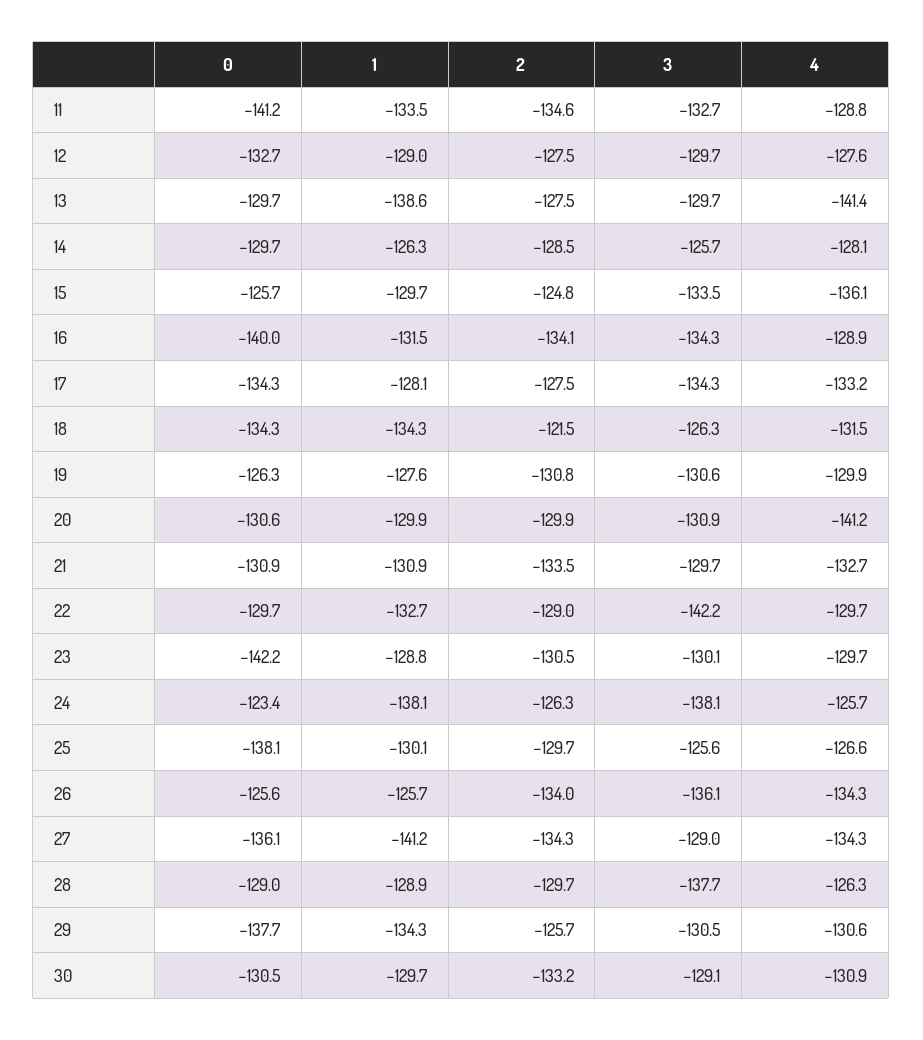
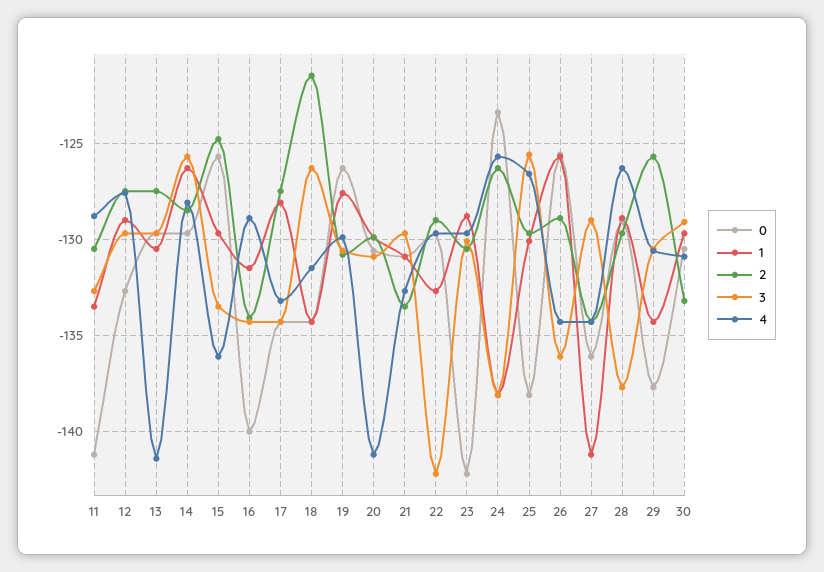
  {
    "0": {
      "11": -141.2,
      "12": -132.7,
      "13": -129.7,
      "14": -129.7,
      "15": -125.7,
      "16": -140,
      "17": -134.3,
      "18": -134.3,
      "19": -126.3,
      "20": -130.6,
      "21": -130.9,
      "22": -129.7,
      "23": -142.2,
      "24": -123.4,
      "25": -138.1,
      "26": -125.6,
      "27": -136.1,
      "28": -129,
      "29": -137.7,
      "30": -130.5
    },
    "1": {
      "11": -133.5,
      "12": -129,
-     "13": -138.6,
+     "13": -130.5,
      "14": -126.3,
      "15": -129.7,
      "16": -131.5,
      "17": -128.1,
      "18": -134.3,
      "19": -127.6,
      "20": -129.9,
      "21": -130.9,
      "22": -132.7,
      "23": -128.8,
      "24": -138.1,
      "25": -130.1,
      "26": -125.7,
      "27": -141.2,
      "28": -128.9,
      "29": -134.3,
      "30": -129.7
    },
    "2": {
-     "11": -134.6,
+     "11": -130.5,
      "12": -127.5,
      "13": -127.5,
      "14": -128.5,
      "15": -124.8,
      "16": -134.1,
      "17": -127.5,
      "18": -121.5,
      "19": -130.8,
      "20": -129.9,
      "21": -133.5,
      "22": -129,
      "23": -130.5,
      "24": -126.3,
      "25": -129.7,
-     "26": -134,
+     "26": -129,
      "27": -134.3,
      "28": -129.7,
      "29": -125.7,
      "30": -133.2
    },
    "3": {
      "11": -132.7,
      "12": -129.7,
      "13": -129.7,
      "14": -125.7,
      "15": -133.5,
      "16": -134.3,
      "17": -134.3,
      "18": -126.3,
      "19": -130.6,
      "20": -130.9,
      "21": -129.7,
      "22": -142.2,
      "23": -130.1,
      "24": -138.1,
      "25": -125.6,
      "26": -136.1,
      "27": -129,
      "28": -137.7,
      "29": -130.5,
      "30": -129.1
    },
    "4": {
      "11": -128.8,
      "12": -127.6,
      "13": -141.4,
      "14": -128.1,
      "15": -136.1,
      "16": -128.9,
      "17": -133.2,
      "18": -131.5,
      "19": -129.9,
      "20": -141.2,
      "21": -132.7,
      "22": -129.7,
      "23": -129.7,
      "24": -125.7,
      "25": -126.6,
      "26": -134.3,
      "27": -134.3,
      "28": -126.3,
      "29": -130.6,
      "30": -130.9
    }
  }

